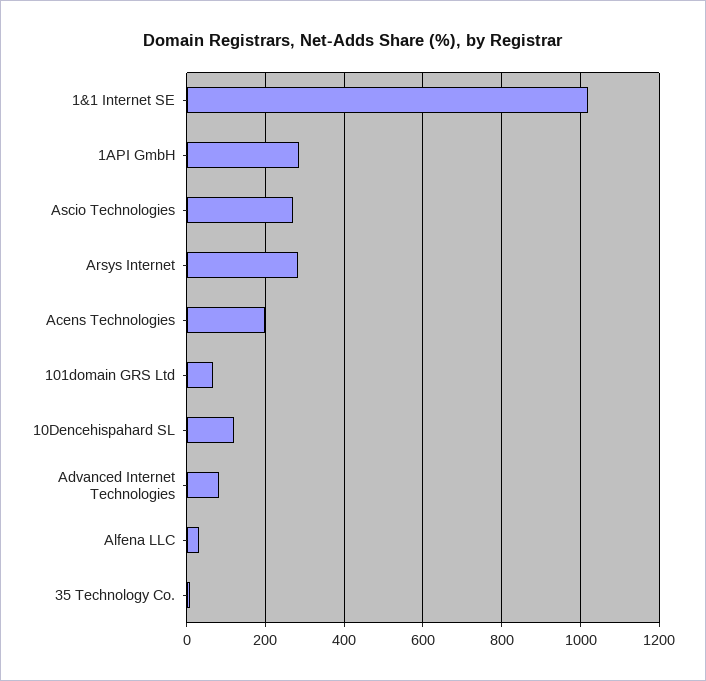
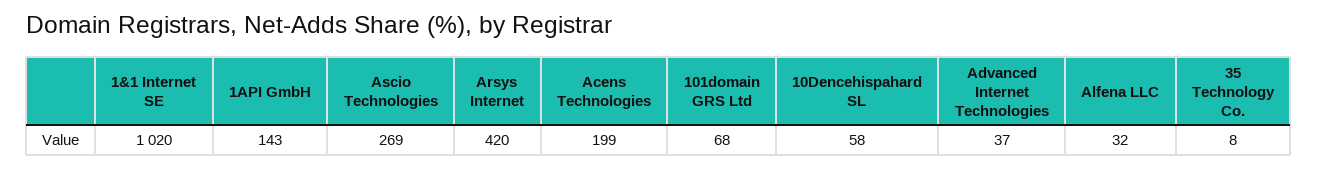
  {
    "1&1 Internet SE": 1020,
-   "1API GmbH": 280,
+   "1API GmbH": 143,
    "Ascio Technologies": 269,
-   "Arsys Internet": 280,
+   "Arsys Internet": 420,
    "Acens Technologies": 199,
    "101domain GRS Ltd": 68,
-   "10Dencehispahard SL": 120,
+   "10Dencehispahard SL": 58,
-   "Advanced Internet Technologies": 80,
+   "Advanced Internet Technologies": 37,
    "Alfena LLC": 32,
    "35 Technology Co.": 8
  }

